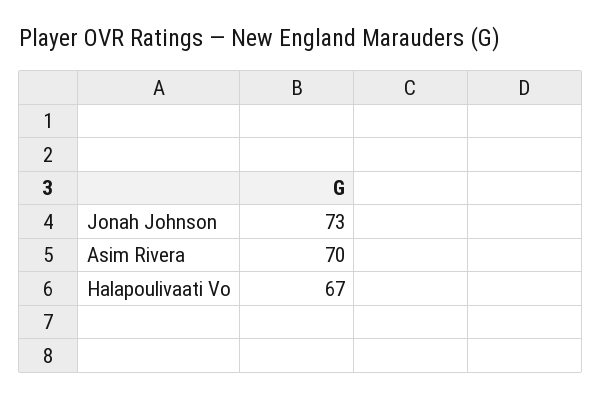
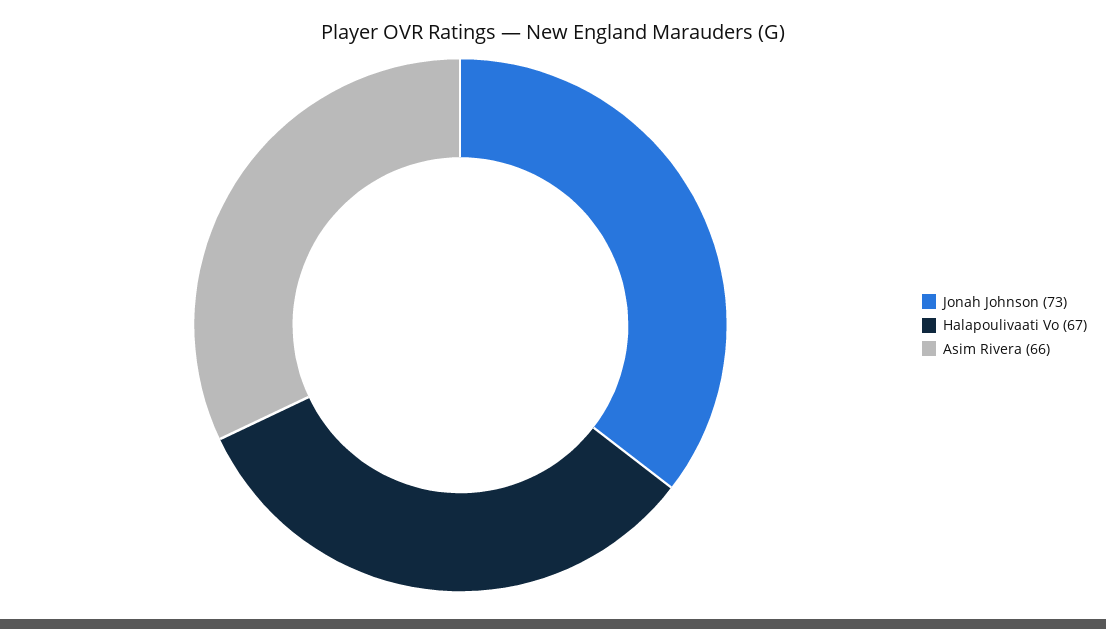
  {
    "Jonah Johnson": 73,
-   "Asim Rivera": 70,
+   "Asim Rivera": 66,
    "Halapoulivaati Vo": 67
  }

